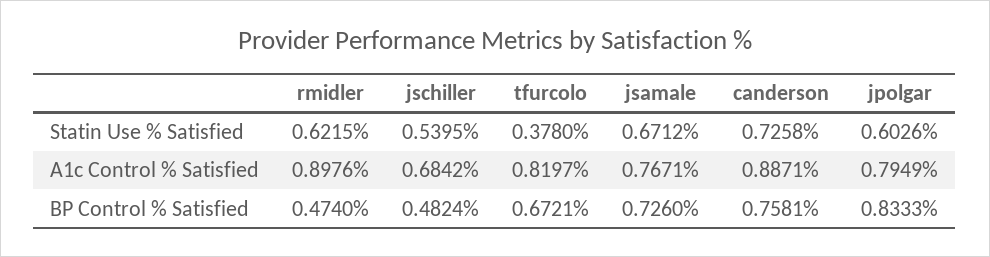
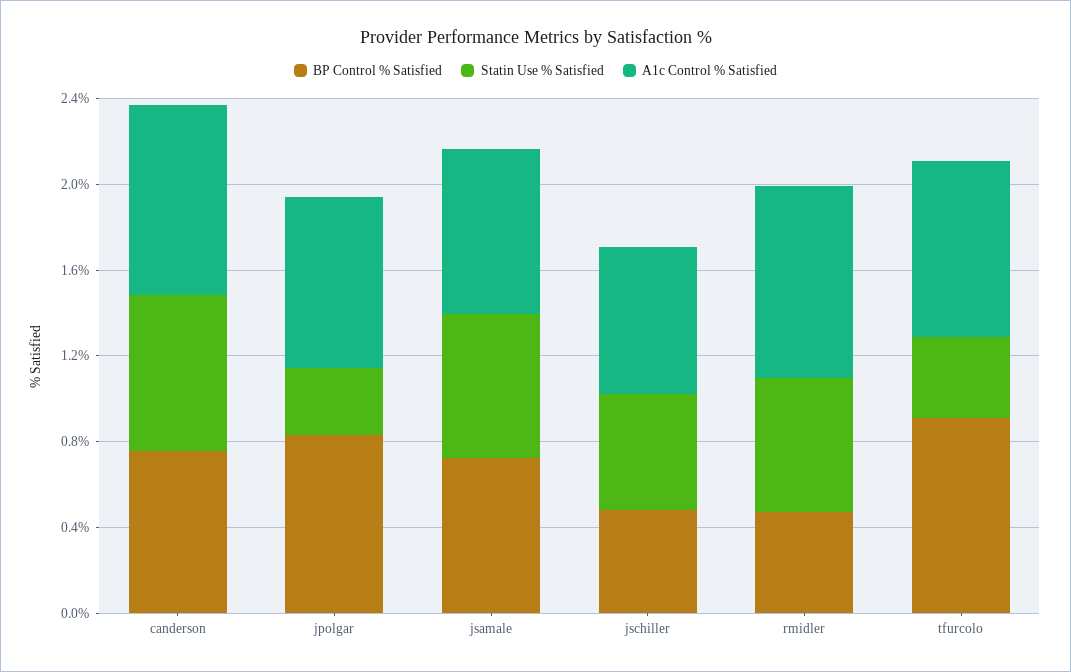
  {
    "Statin Use % Satisfied": {
      "rmidler": 0.6215,
      "jschiller": 0.5395,
      "tfurcolo": 0.378,
      "jsamale": 0.6712,
      "canderson": 0.7258,
-     "jpolgar": 0.6026
+     "jpolgar": 0.3
    },
    "A1c Control % Satisfied": {
      "rmidler": 0.8976,
      "jschiller": 0.6842,
      "tfurcolo": 0.8197,
      "jsamale": 0.7671,
      "canderson": 0.8871,
      "jpolgar": 0.7949
    },
    "BP Control % Satisfied": {
      "rmidler": 0.474,
      "jschiller": 0.4824,
-     "tfurcolo": 0.6721,
+     "tfurcolo": 0.9,
      "jsamale": 0.726,
      "canderson": 0.7581,
      "jpolgar": 0.8333
    }
  }

